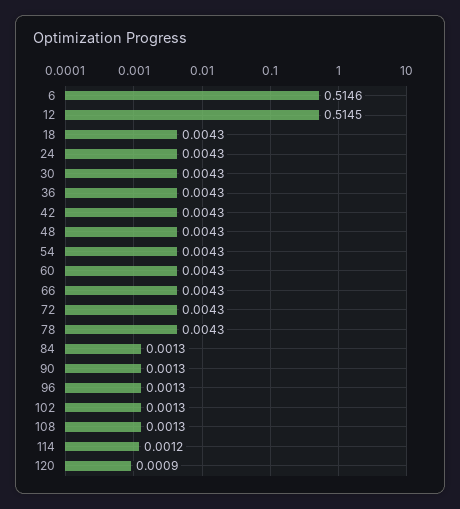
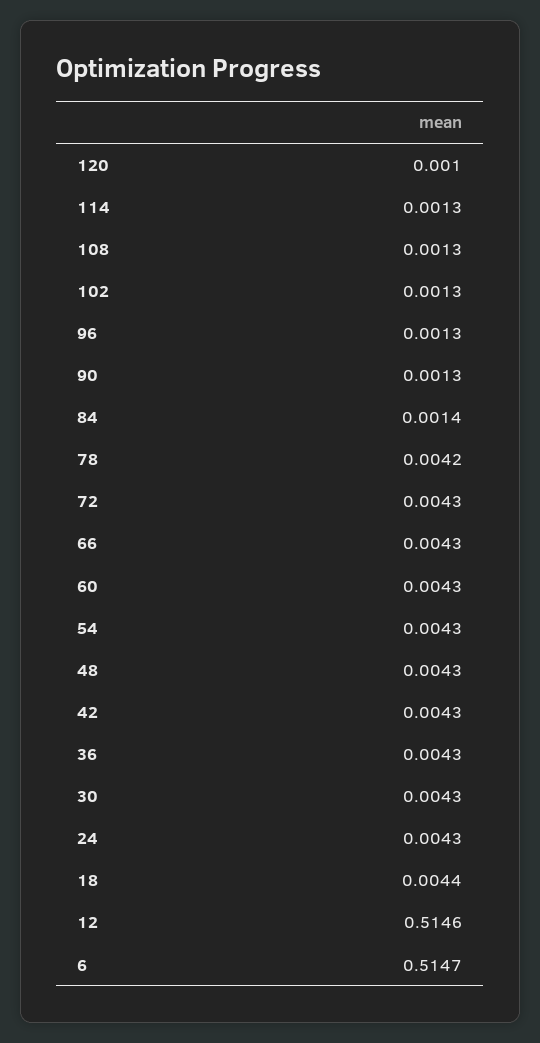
  {
-   "6": 0.5146,
+   "6": 0.5147,
-   "12": 0.5145,
+   "12": 0.5146,
-   "18": 0.0043,
+   "18": 0.0044,
    "24": 0.0043,
    "30": 0.0043,
    "36": 0.0043,
    "42": 0.0043,
    "48": 0.0043,
    "54": 0.0043,
    "60": 0.0043,
    "66": 0.0043,
    "72": 0.0043,
-   "78": 0.0043,
+   "78": 0.0042,
-   "84": 0.0013,
+   "84": 0.0014,
    "90": 0.0013,
    "96": 0.0013,
    "102": 0.0013,
    "108": 0.0013,
-   "114": 0.0012,
+   "114": 0.0013,
-   "120": 0.0009
+   "120": 0.001
  }

